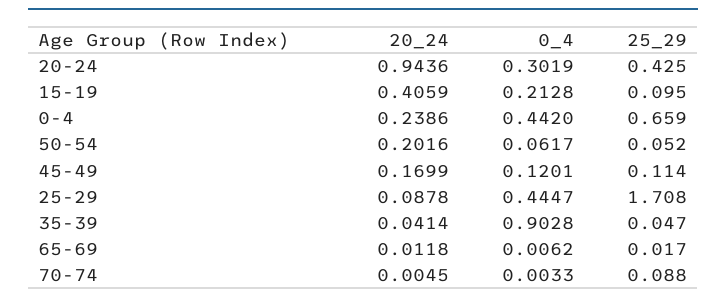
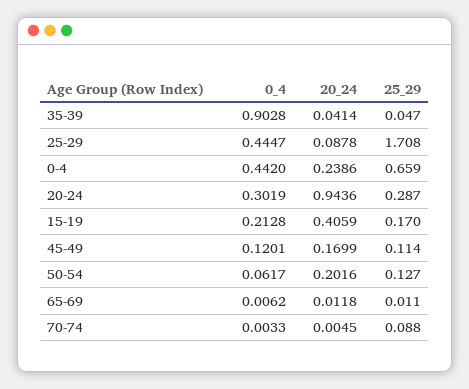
  {
    "20_24": {
      "20-24": 0.9436,
      "15-19": 0.4059,
      "0-4": 0.2386,
      "50-54": 0.2016,
      "45-49": 0.1699,
      "25-29": 0.0878,
      "35-39": 0.0414,
      "65-69": 0.0118,
      "70-74": 0.0045
    },
    "0_4": {
      "20-24": 0.3019,
      "15-19": 0.2128,
      "0-4": 0.442,
      "50-54": 0.0617,
      "45-49": 0.1201,
      "25-29": 0.4447,
      "35-39": 0.9028,
      "65-69": 0.0062,
      "70-74": 0.0033
    },
    "25_29": {
-     "20-24": 0.425,
+     "20-24": 0.287,
-     "15-19": 0.095,
+     "15-19": 0.17,
      "0-4": 0.659,
-     "50-54": 0.052,
+     "50-54": 0.127,
      "45-49": 0.114,
      "25-29": 1.708,
      "35-39": 0.047,
-     "65-69": 0.017,
+     "65-69": 0.011,
      "70-74": 0.088
    }
  }

